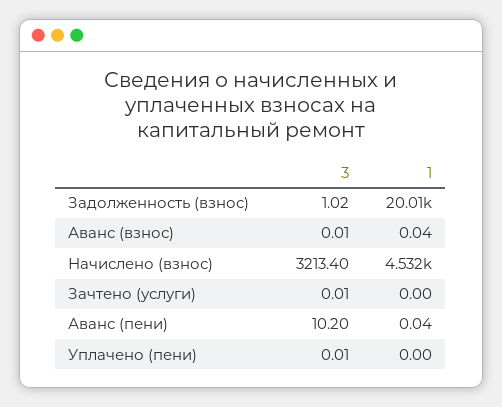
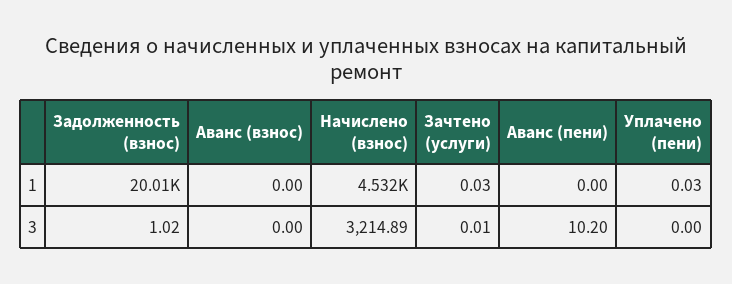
  {
    "3": {
      "Задолженность (взнос)": 1.02,
-     "Аванс (взнос)": 0.01,
+     "Аванс (взнос)": 0,
-     "Начислено (взнос)": 3213.4,
+     "Начислено (взнос)": 3214.89,
      "Зачтено (услуги)": 0.01,
      "Аванс (пени)": 10.2,
-     "Уплачено (пени)": 0.01
+     "Уплачено (пени)": 0
    },
    "1": {
      "Задолженность (взнос)": 20010,
-     "Аванс (взнос)": 0.04,
+     "Аванс (взнос)": 0,
      "Начислено (взнос)": 4532,
-     "Зачтено (услуги)": 0,
+     "Зачтено (услуги)": 0.03,
-     "Аванс (пени)": 0.04,
+     "Аванс (пени)": 0,
-     "Уплачено (пени)": 0
+     "Уплачено (пени)": 0.03
    }
  }

